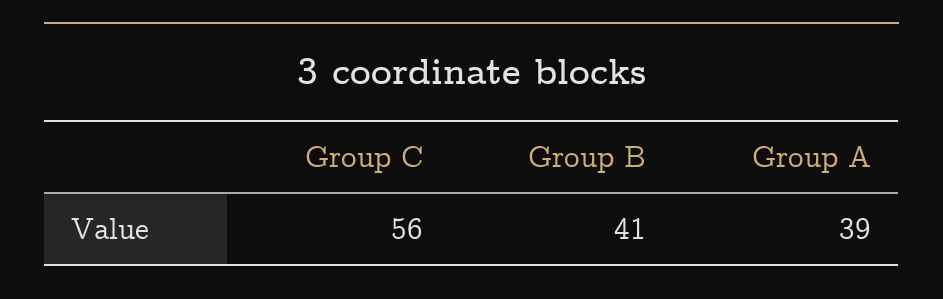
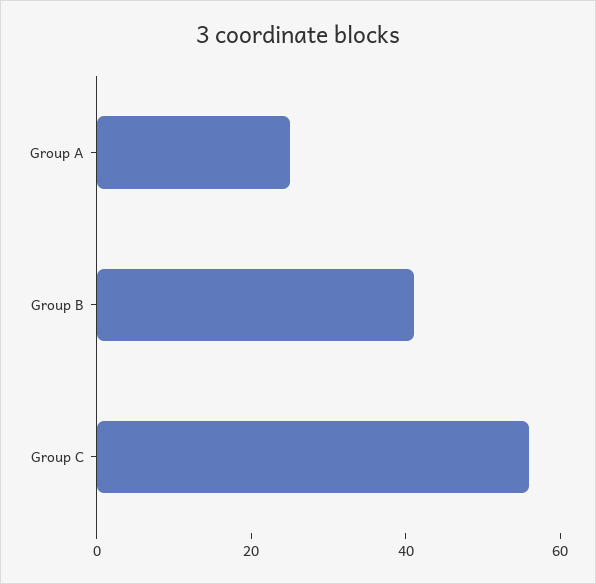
  {
    "Group C": 56,
    "Group B": 41,
-   "Group A": 39
+   "Group A": 25
  }

